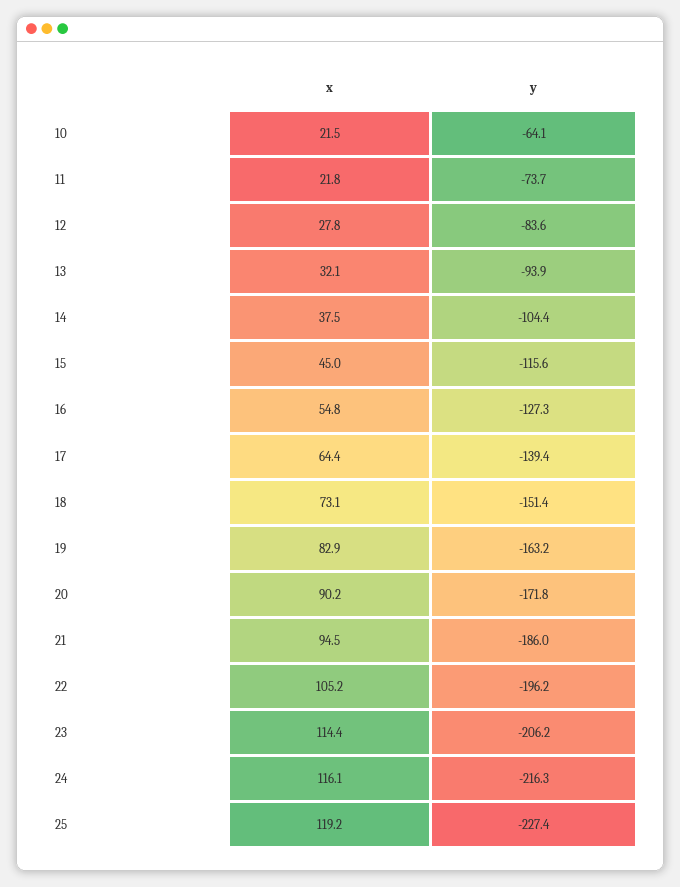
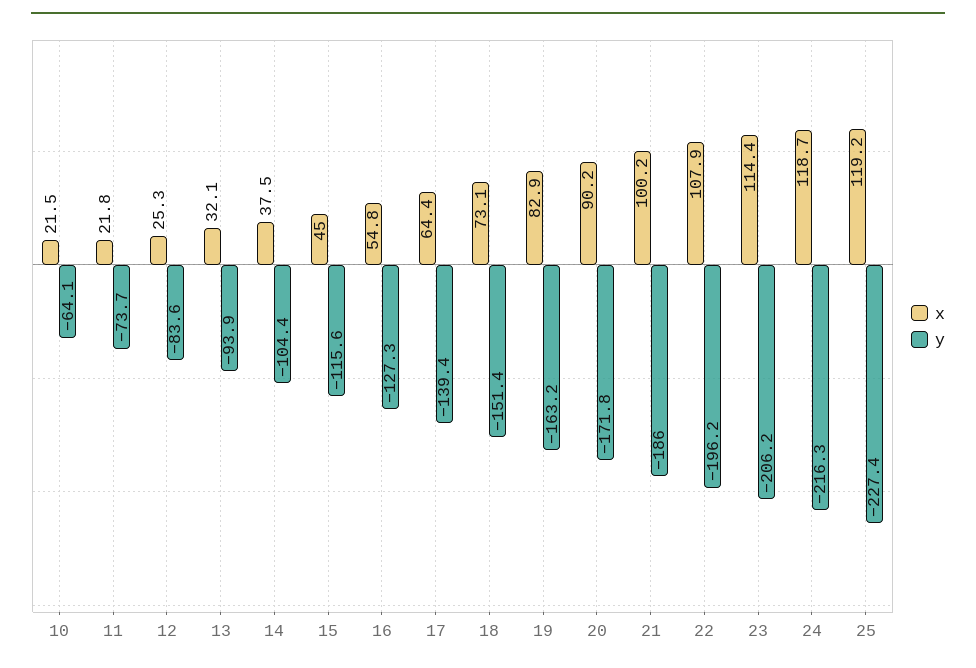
  {
    "x": {
      "10": 21.5,
      "11": 21.8,
-     "12": 27.8,
+     "12": 25.3,
      "13": 32.1,
      "14": 37.5,
      "15": 45,
      "16": 54.8,
      "17": 64.4,
      "18": 73.1,
      "19": 82.9,
      "20": 90.2,
-     "21": 94.5,
+     "21": 100.2,
-     "22": 105.2,
+     "22": 107.9,
      "23": 114.4,
-     "24": 116.1,
+     "24": 118.7,
      "25": 119.2
    },
    "y": {
      "10": -64.1,
      "11": -73.7,
      "12": -83.6,
      "13": -93.9,
      "14": -104.4,
      "15": -115.6,
      "16": -127.3,
      "17": -139.4,
      "18": -151.4,
      "19": -163.2,
      "20": -171.8,
      "21": -186,
      "22": -196.2,
      "23": -206.2,
      "24": -216.3,
      "25": -227.4
    }
  }

